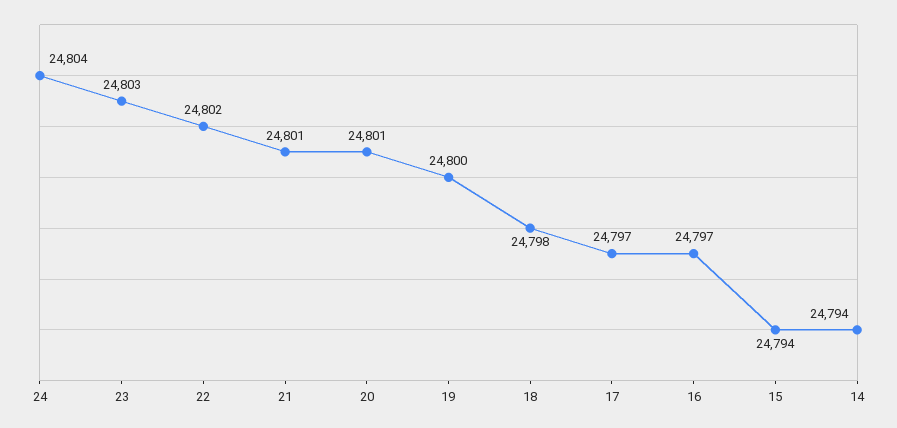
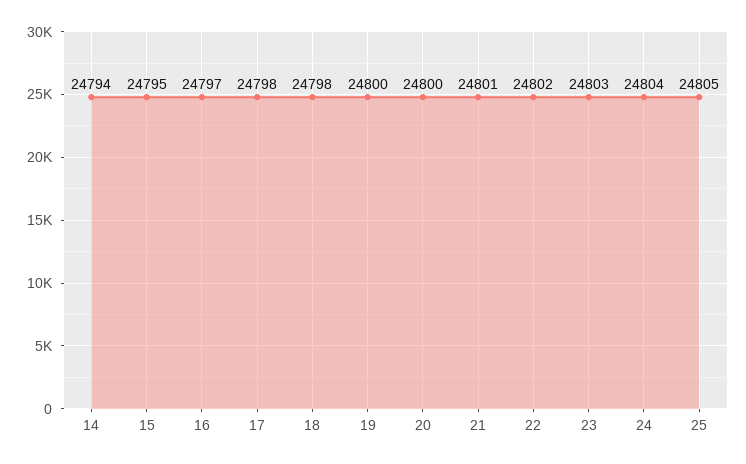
  {
    "24": 24804,
    "23": 24803,
    "22": 24802,
    "21": 24801,
-   "20": 24801,
+   "20": 24800,
    "19": 24800,
    "18": 24798,
-   "17": 24797,
+   "17": 24798,
    "16": 24797,
-   "15": 24794,
+   "15": 24795,
-   "14": 24794
+   "14": 24794,
+   "25": 24805
  }

